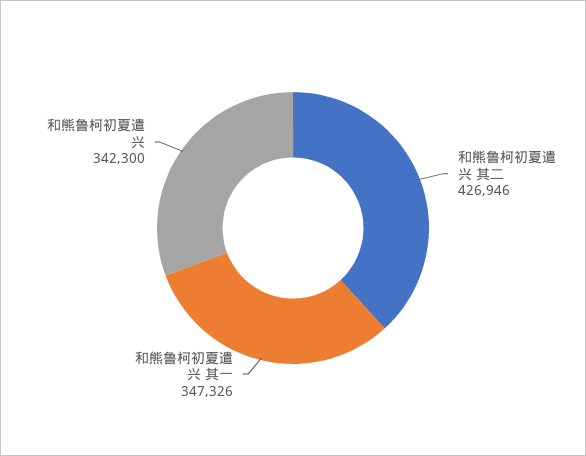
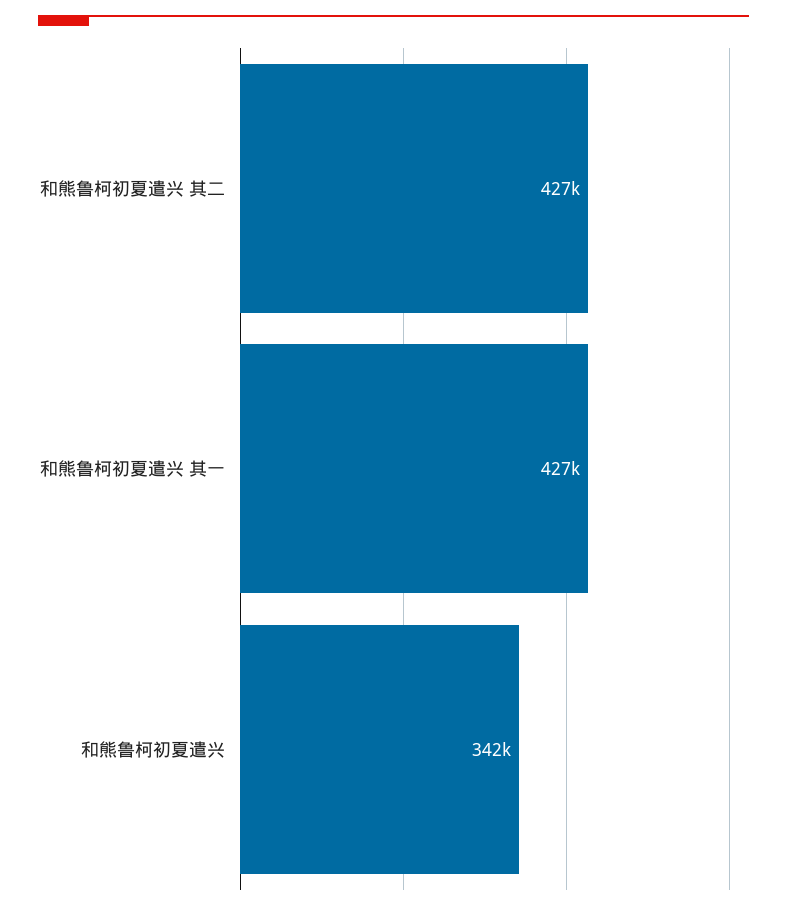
  {
    "和熊鲁柯初夏遣兴 其二": 426946,
-   "和熊鲁柯初夏遣兴 其一": 347326,
+   "和熊鲁柯初夏遣兴 其一": 427000,
    "和熊鲁柯初夏遣兴": 342300
  }

